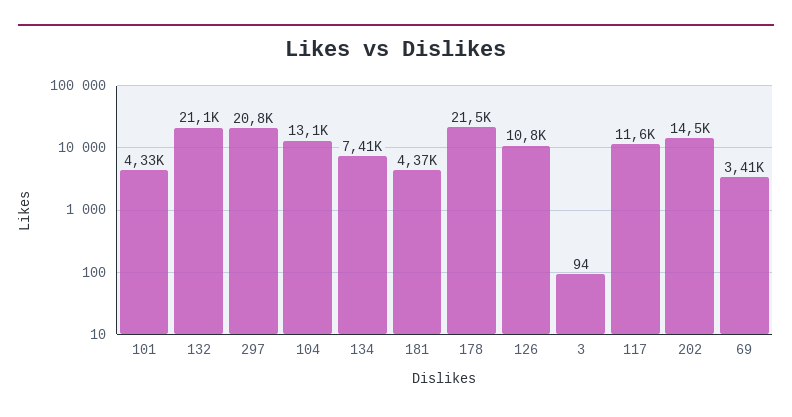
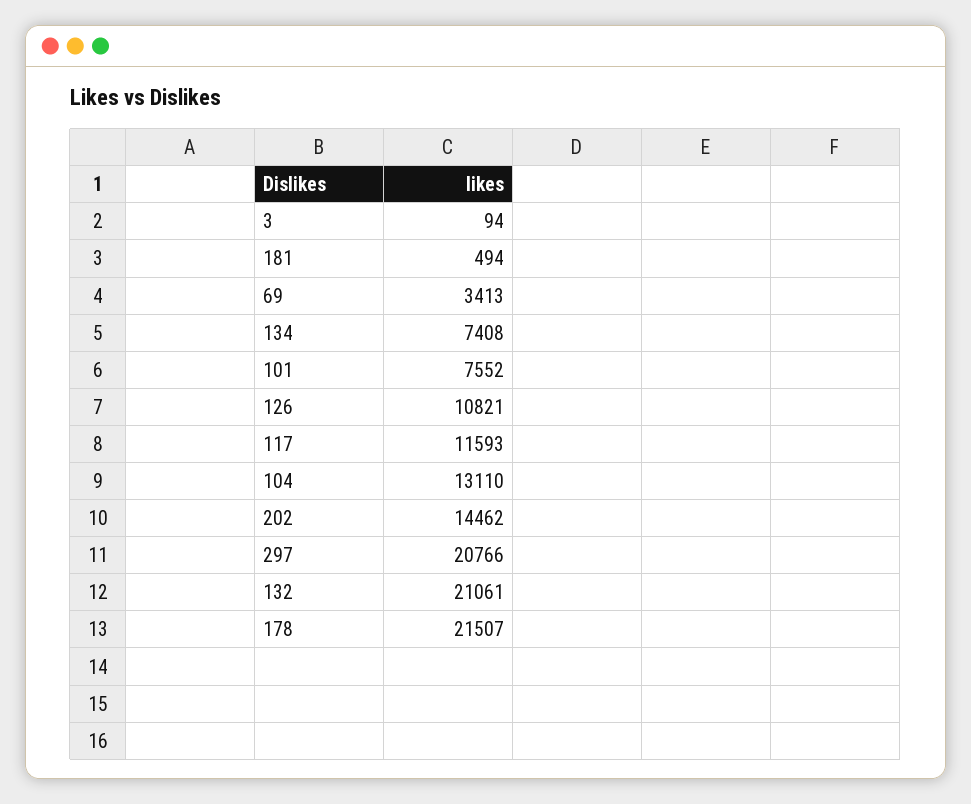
  {
-   "101": 4330,
+   "101": 7552,
    "132": 21061,
    "297": 20766,
    "104": 13110,
    "134": 7408,
-   "181": 4370,
+   "181": 494,
    "178": 21507,
    "126": 10821,
    "3": 94,
    "117": 11593,
    "202": 14462,
    "69": 3413
  }

